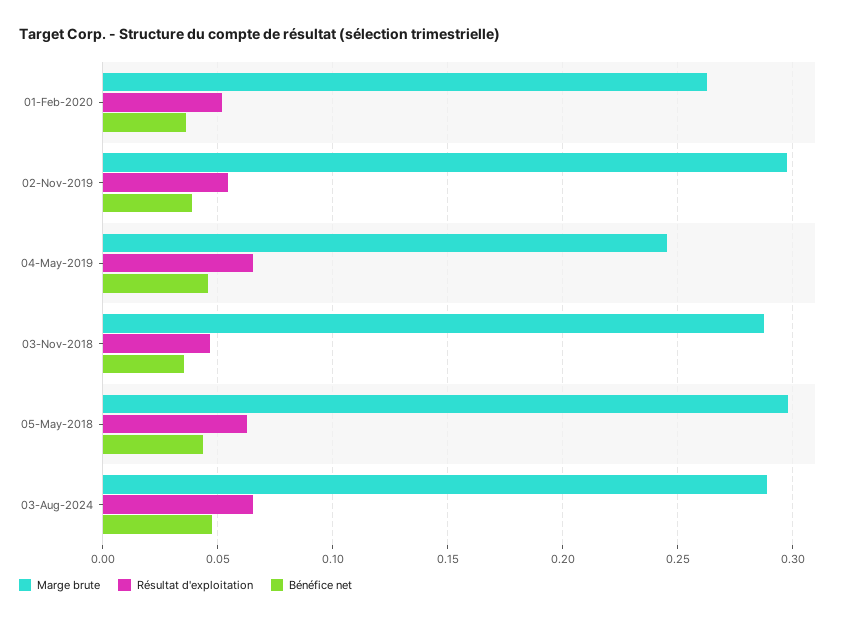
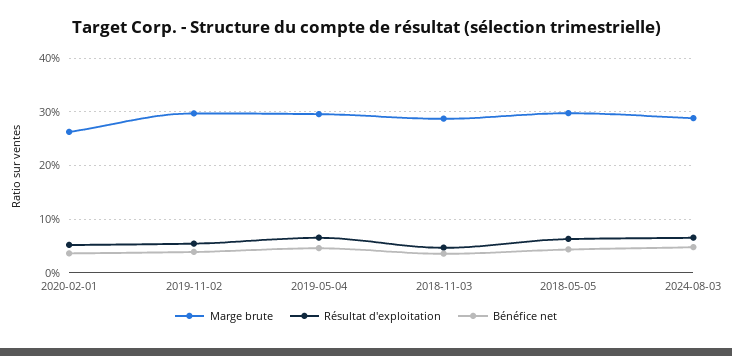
  {
    "Marge brute": {
      "01-Feb-2020": 0.265,
      "02-Nov-2019": 0.3,
-     "04-May-2019": 0.245,
+     "04-May-2019": 0.3,
      "03-Nov-2018": 0.285,
      "05-May-2018": 0.3,
      "03-Aug-2024": 0.29
    },
    "Résultat d'exploitation": {
      "01-Feb-2020": 0.05,
      "02-Nov-2019": 0.055,
      "04-May-2019": 0.065,
      "03-Nov-2018": 0.045,
      "05-May-2018": 0.065,
      "03-Aug-2024": 0.065
    },
    "Bénéfice net": {
      "01-Feb-2020": 0.035,
      "02-Nov-2019": 0.04,
      "04-May-2019": 0.045,
      "03-Nov-2018": 0.035,
      "05-May-2018": 0.045,
      "03-Aug-2024": 0.05
    }
  }

